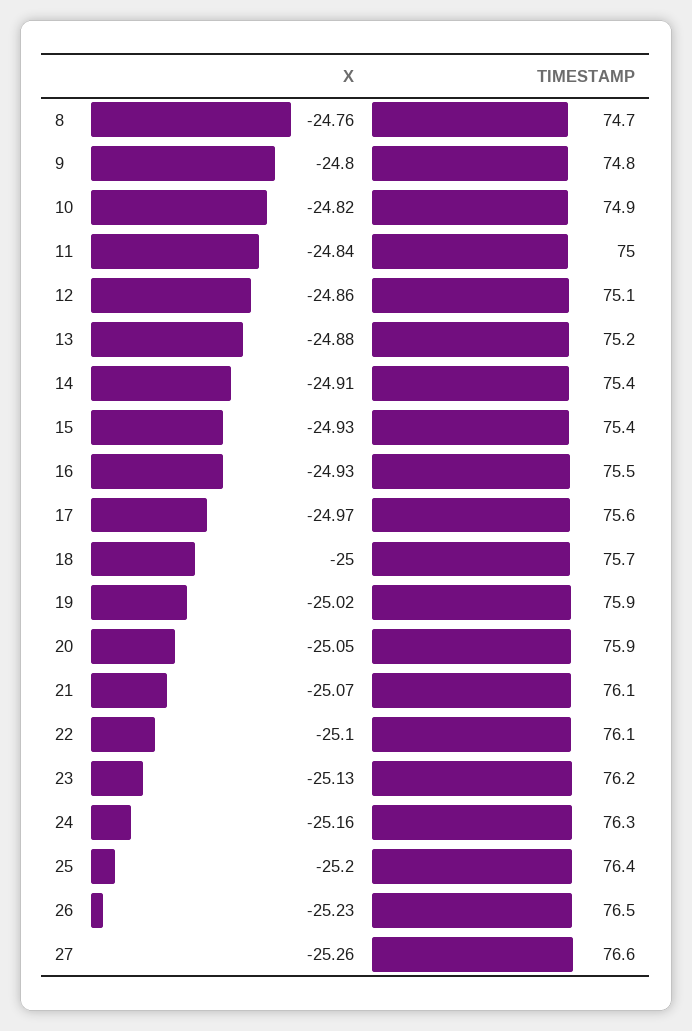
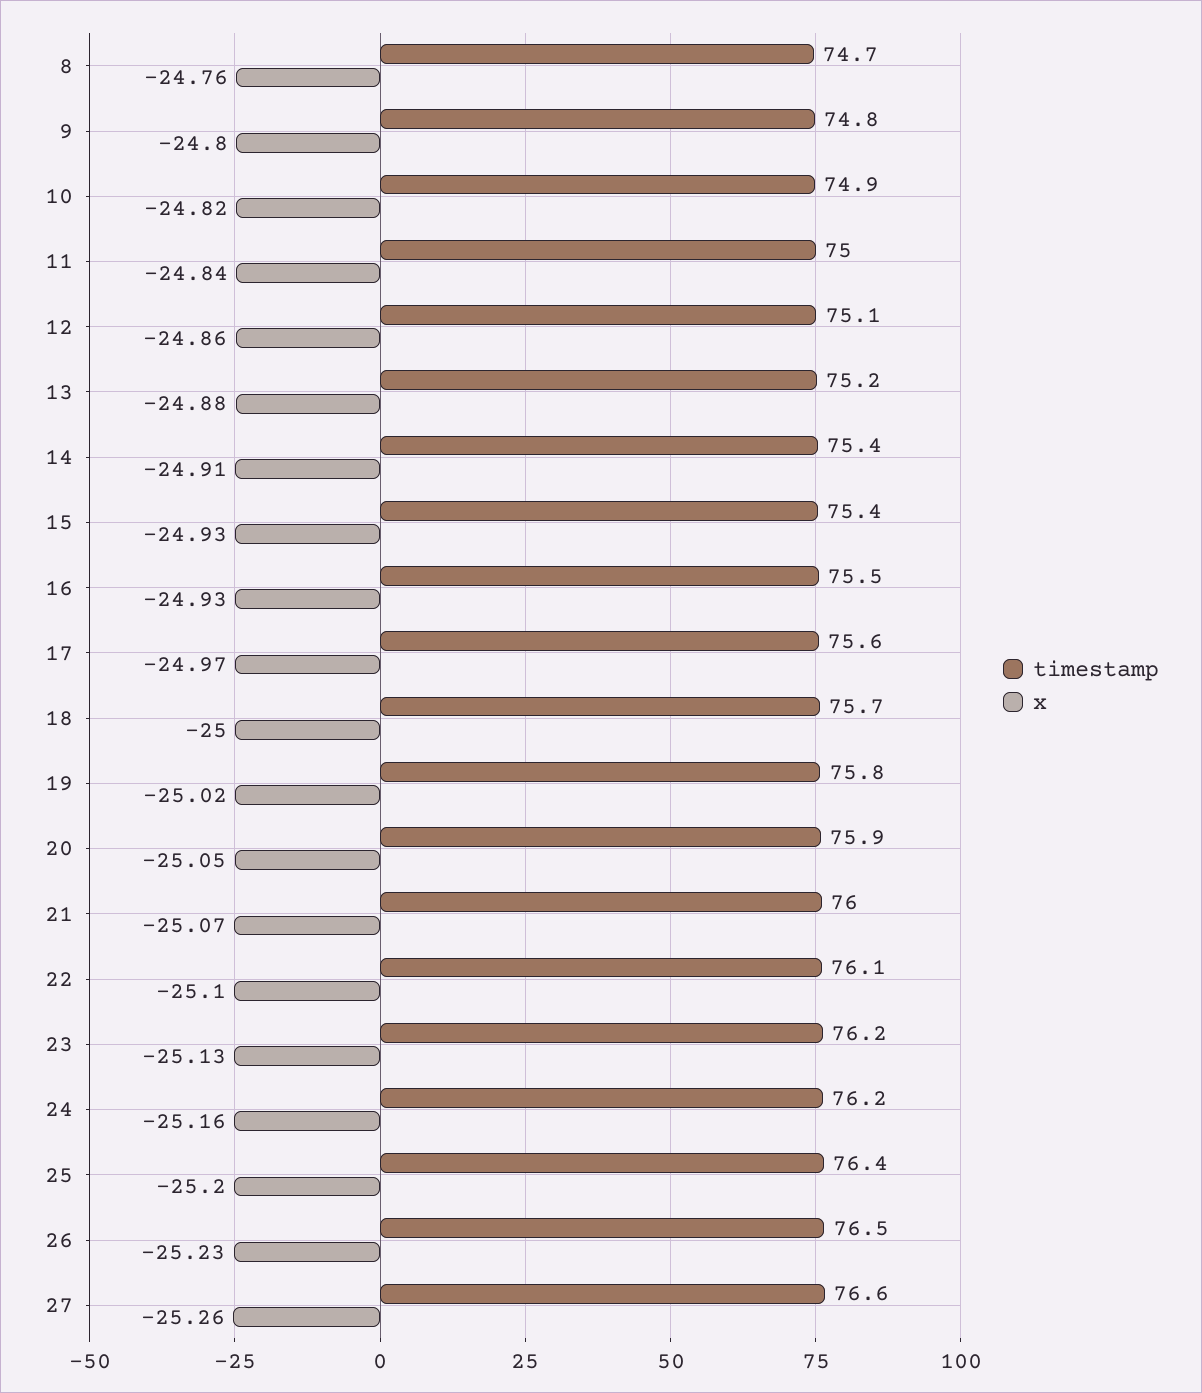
  {
    "X": {
      "8": -24.76,
      "9": -24.8,
      "10": -24.82,
      "11": -24.84,
      "12": -24.86,
      "13": -24.88,
      "14": -24.91,
      "15": -24.93,
      "16": -24.93,
      "17": -24.97,
      "18": -25,
      "19": -25.02,
      "20": -25.05,
      "21": -25.07,
      "22": -25.1,
      "23": -25.13,
      "24": -25.16,
      "25": -25.2,
      "26": -25.23,
      "27": -25.26
    },
    "TIMESTAMP": {
      "8": 74.7,
      "9": 74.8,
      "10": 74.9,
      "11": 75,
      "12": 75.1,
      "13": 75.2,
      "14": 75.4,
      "15": 75.4,
      "16": 75.5,
      "17": 75.6,
      "18": 75.7,
-     "19": 75.9,
+     "19": 75.8,
      "20": 75.9,
-     "21": 76.1,
+     "21": 76,
      "22": 76.1,
      "23": 76.2,
-     "24": 76.3,
+     "24": 76.2,
      "25": 76.4,
      "26": 76.5,
      "27": 76.6
    }
  }

